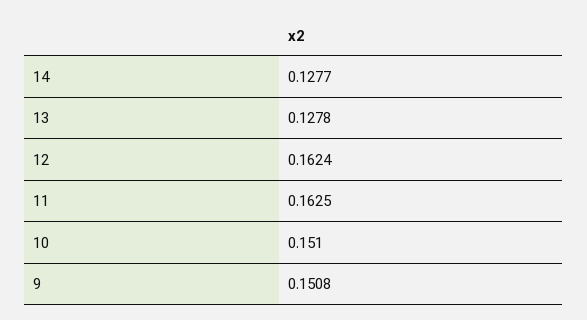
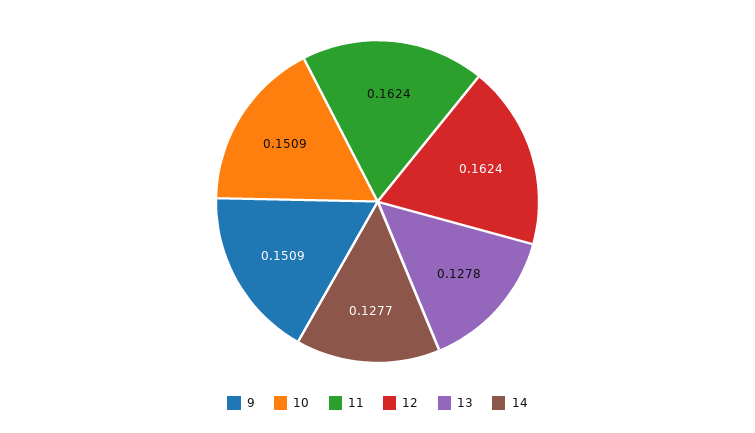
  {
    "14": 0.1277,
    "13": 0.1278,
    "12": 0.1624,
-   "11": 0.1625,
+   "11": 0.1624,
-   "10": 0.151,
+   "10": 0.1509,
-   "9": 0.1508
+   "9": 0.1509
  }

